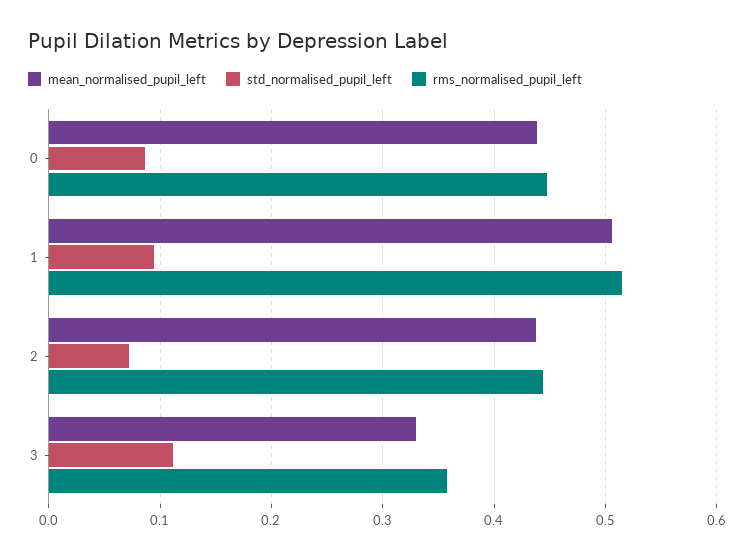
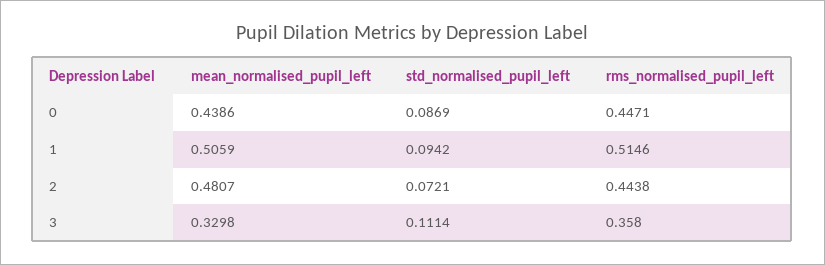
  {
    "mean_normalised_pupil_left": {
      "0": 0.4386,
      "1": 0.5059,
-     "2": 0.44,
+     "2": 0.4807,
      "3": 0.3298
    },
    "std_normalised_pupil_left": {
      "0": 0.0869,
      "1": 0.0942,
      "2": 0.0721,
      "3": 0.1114
    },
    "rms_normalised_pupil_left": {
      "0": 0.4471,
      "1": 0.5146,
      "2": 0.4438,
      "3": 0.358
    }
  }

